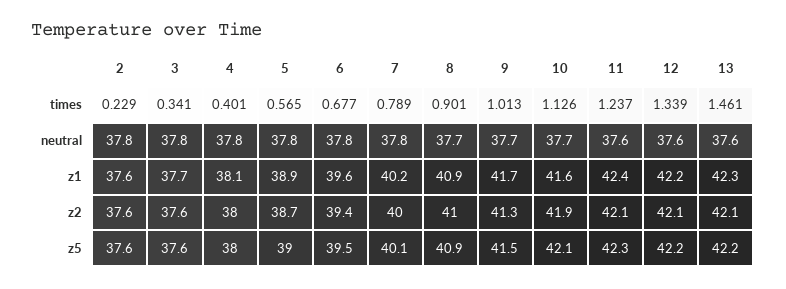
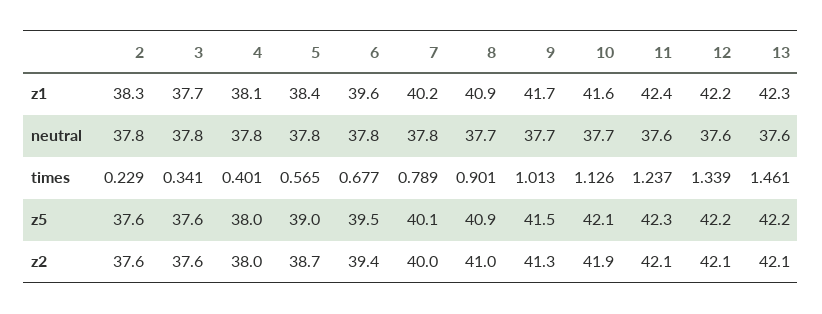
  {
    "2": {
      "times": 0.229,
      "neutral": 37.8,
-     "z1": 37.6,
+     "z1": 38.3,
      "z2": 37.6,
      "z5": 37.6
    },
    "3": {
      "times": 0.341,
      "neutral": 37.8,
      "z1": 37.7,
      "z2": 37.6,
      "z5": 37.6
    },
    "4": {
      "times": 0.401,
      "neutral": 37.8,
      "z1": 38.1,
      "z2": 38,
      "z5": 38
    },
    "5": {
      "times": 0.565,
      "neutral": 37.8,
-     "z1": 38.9,
+     "z1": 38.4,
      "z2": 38.7,
      "z5": 39
    },
    "6": {
      "times": 0.677,
      "neutral": 37.8,
      "z1": 39.6,
      "z2": 39.4,
      "z5": 39.5
    },
    "7": {
      "times": 0.789,
      "neutral": 37.8,
      "z1": 40.2,
      "z2": 40,
      "z5": 40.1
    },
    "8": {
      "times": 0.901,
      "neutral": 37.7,
      "z1": 40.9,
      "z2": 41,
      "z5": 40.9
    },
    "9": {
      "times": 1.013,
      "neutral": 37.7,
      "z1": 41.7,
      "z2": 41.3,
      "z5": 41.5
    },
    "10": {
      "times": 1.126,
      "neutral": 37.7,
      "z1": 41.6,
      "z2": 41.9,
      "z5": 42.1
    },
    "11": {
      "times": 1.237,
      "neutral": 37.6,
      "z1": 42.4,
      "z2": 42.1,
      "z5": 42.3
    },
    "12": {
      "times": 1.339,
      "neutral": 37.6,
      "z1": 42.2,
      "z2": 42.1,
      "z5": 42.2
    },
    "13": {
      "times": 1.461,
      "neutral": 37.6,
      "z1": 42.3,
      "z2": 42.1,
      "z5": 42.2
    }
  }

